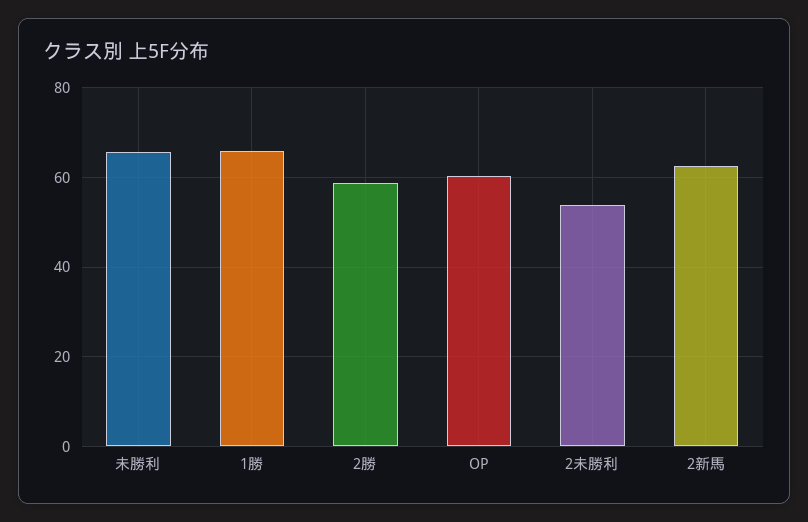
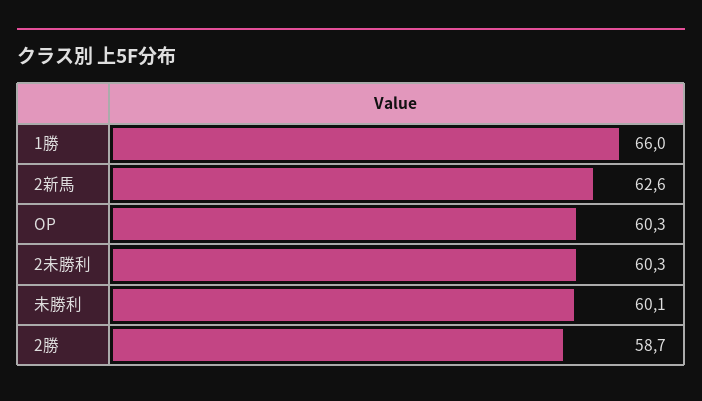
  {
-   "未勝利": 66,
+   "未勝利": 60.1,
    "1勝": 66,
    "2勝": 58.7,
    "OP": 60.3,
-   "2未勝利": 54,
+   "2未勝利": 60.3,
    "2新馬": 62.6
  }

